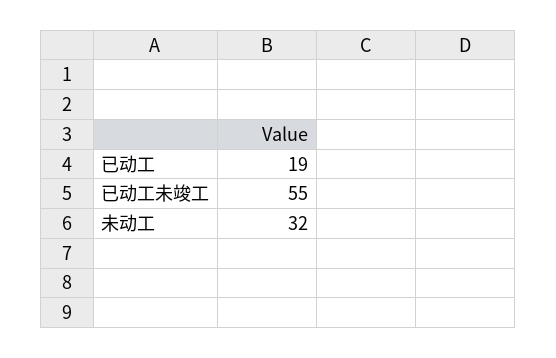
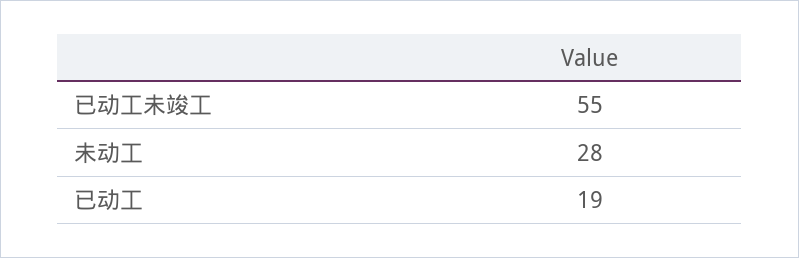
  {
    "已动工": 19,
    "已动工未竣工": 55,
-   "未动工": 32
+   "未动工": 28
  }

